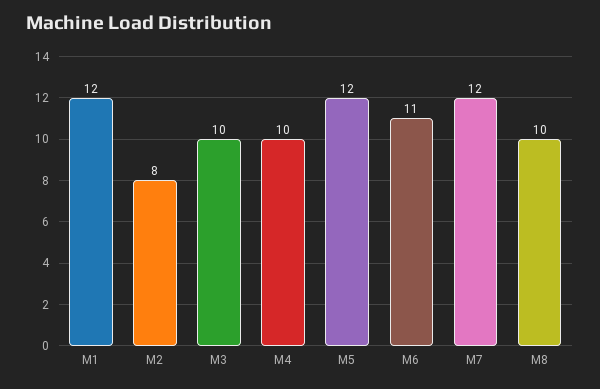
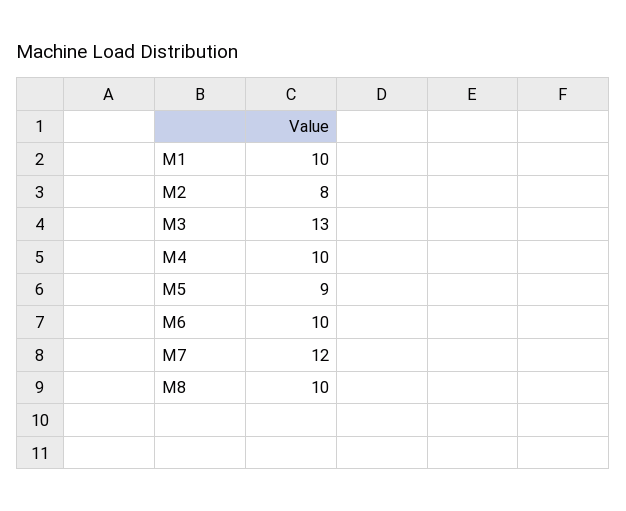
  {
-   "M1": 12,
+   "M1": 10,
    "M2": 8,
-   "M3": 10,
+   "M3": 13,
    "M4": 10,
-   "M5": 12,
+   "M5": 9,
-   "M6": 11,
+   "M6": 10,
    "M7": 12,
    "M8": 10
  }

